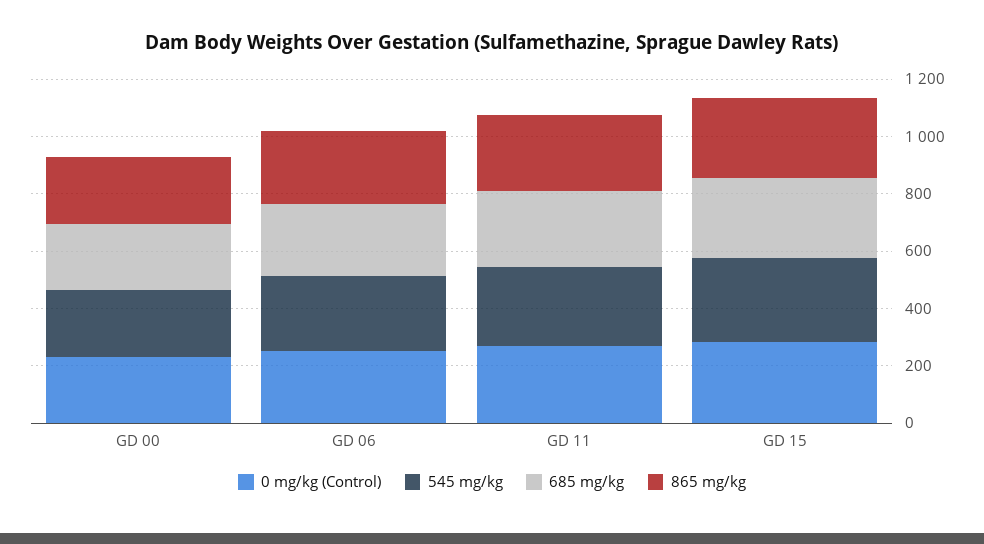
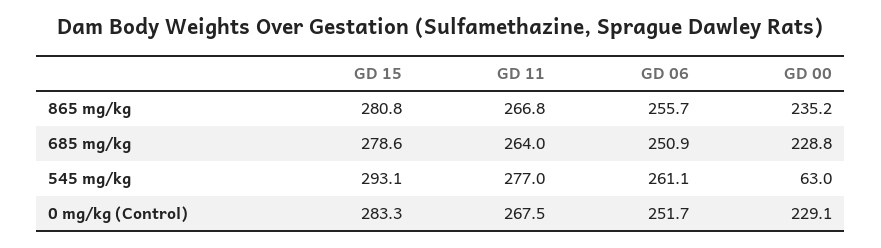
  {
    "0 mg/kg (Control)": {
      "GD 00": 229.1,
      "GD 06": 251.7,
      "GD 11": 267.5,
      "GD 15": 283.3
    },
    "545 mg/kg": {
-     "GD 00": 250,
+     "GD 00": 63,
      "GD 06": 261.1,
      "GD 11": 277,
      "GD 15": 293.1
    },
    "685 mg/kg": {
      "GD 00": 228.8,
      "GD 06": 250.9,
      "GD 11": 264,
      "GD 15": 278.6
    },
    "865 mg/kg": {
      "GD 00": 235.2,
      "GD 06": 255.7,
      "GD 11": 266.8,
      "GD 15": 280.8
    }
  }

